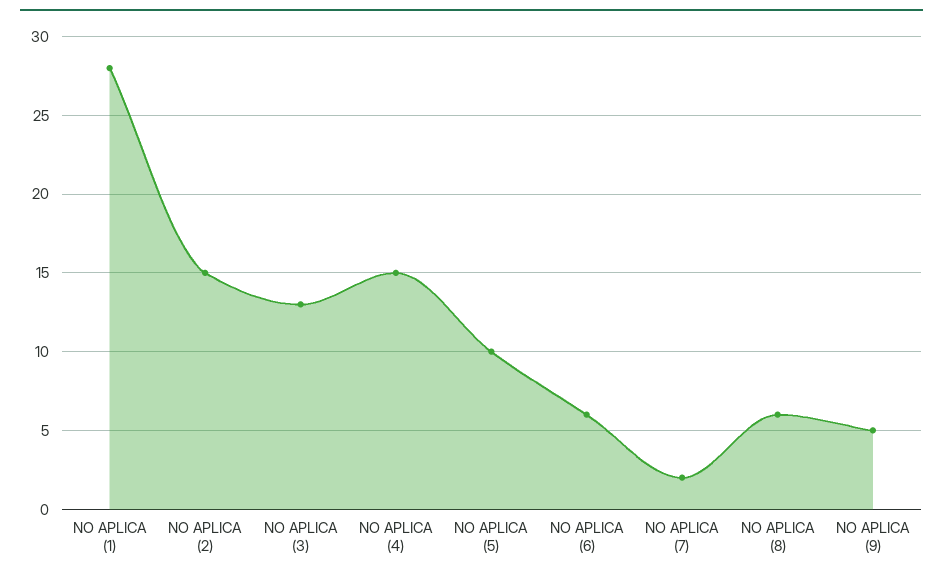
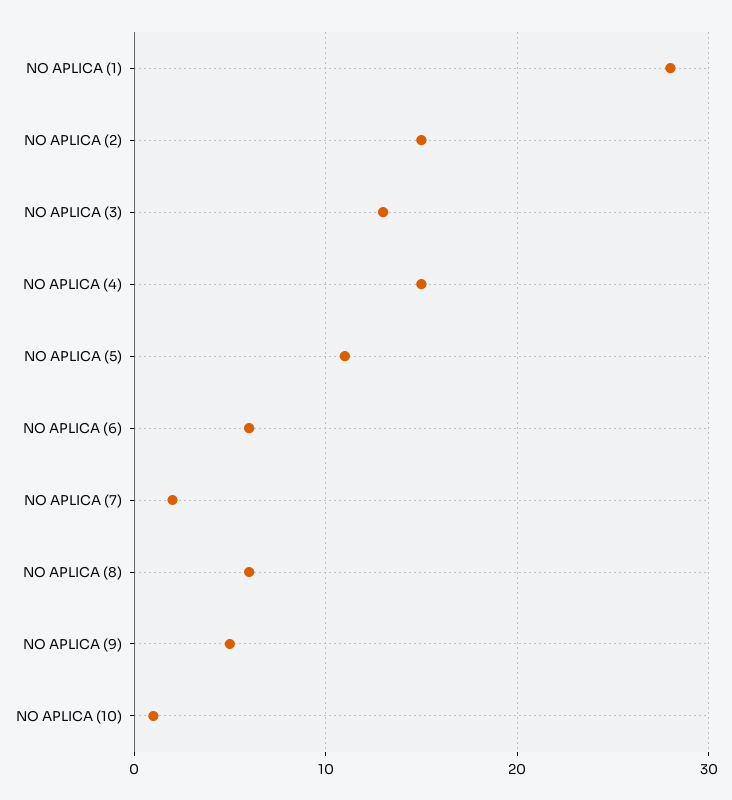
  {
    "NO APLICA (1)": 28,
    "NO APLICA (2)": 15,
    "NO APLICA (3)": 13,
    "NO APLICA (4)": 15,
-   "NO APLICA (5)": 10,
+   "NO APLICA (5)": 11,
    "NO APLICA (6)": 6,
    "NO APLICA (7)": 2,
    "NO APLICA (8)": 6,
-   "NO APLICA (9)": 5
+   "NO APLICA (9)": 5,
+   "NO APLICA (10)": 1
  }

